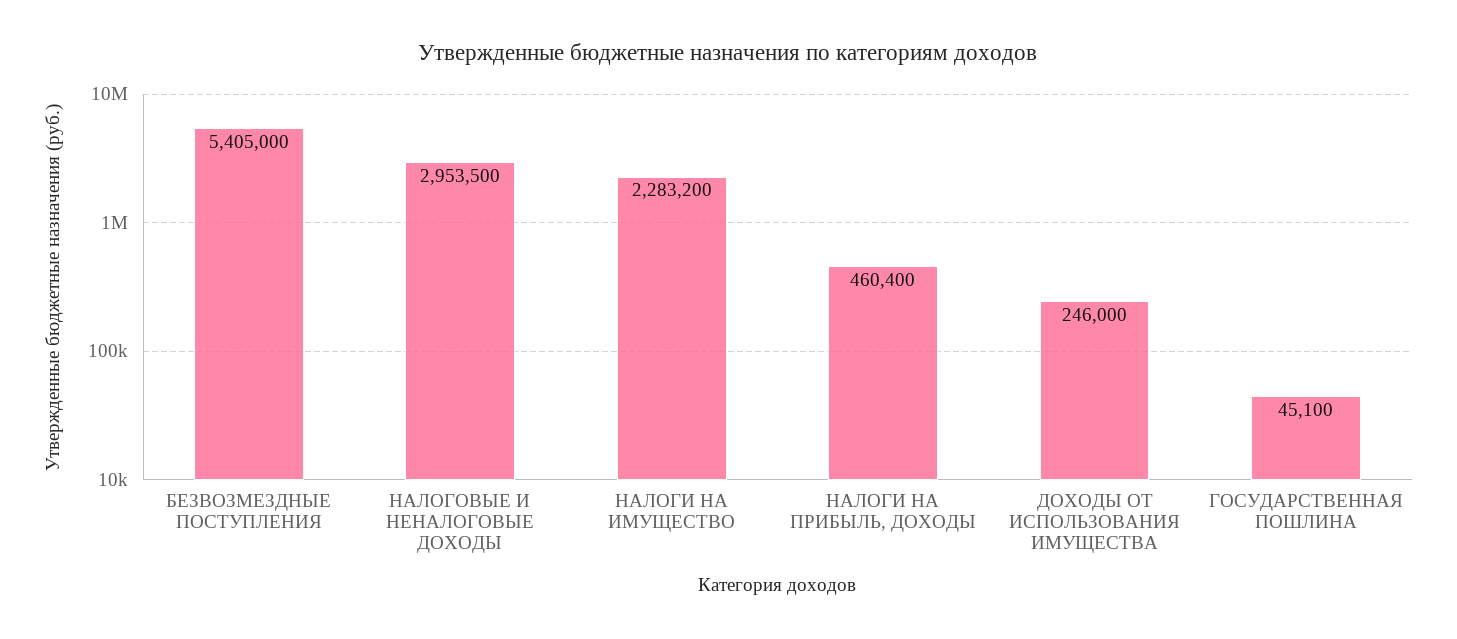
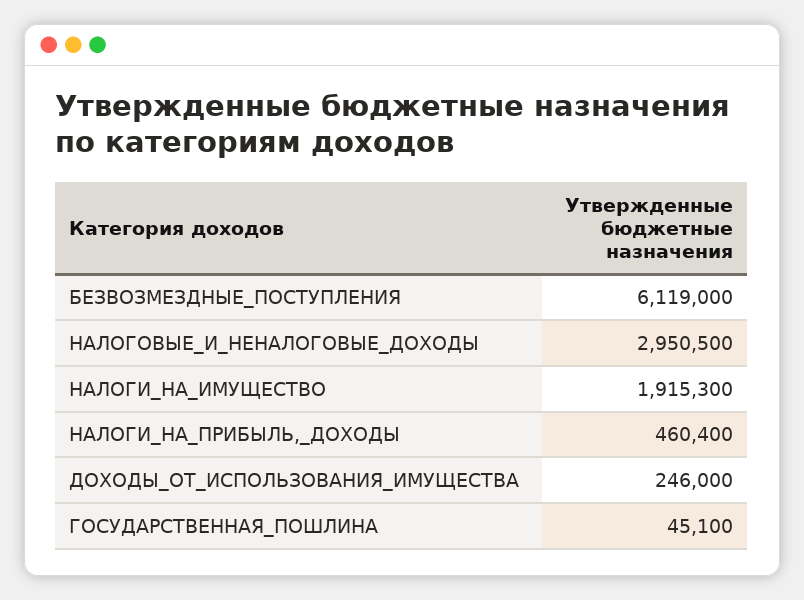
  {
-   "БЕЗВОЗМЕЗДНЫЕ ПОСТУПЛЕНИЯ": 5405000,
+   "БЕЗВОЗМЕЗДНЫЕ ПОСТУПЛЕНИЯ": 6119000,
-   "НАЛОГОВЫЕ И НЕНАЛОГОВЫЕ ДОХОДЫ": 2953500,
+   "НАЛОГОВЫЕ И НЕНАЛОГОВЫЕ ДОХОДЫ": 2950500,
-   "НАЛОГИ НА ИМУЩЕСТВО": 2283200,
+   "НАЛОГИ НА ИМУЩЕСТВО": 1915300,
    "НАЛОГИ НА ПРИБЫЛЬ, ДОХОДЫ": 460400,
    "ДОХОДЫ ОТ ИСПОЛЬЗОВАНИЯ ИМУЩЕСТВА": 246000,
    "ГОСУДАРСТВЕННАЯ ПОШЛИНА": 45100
  }

